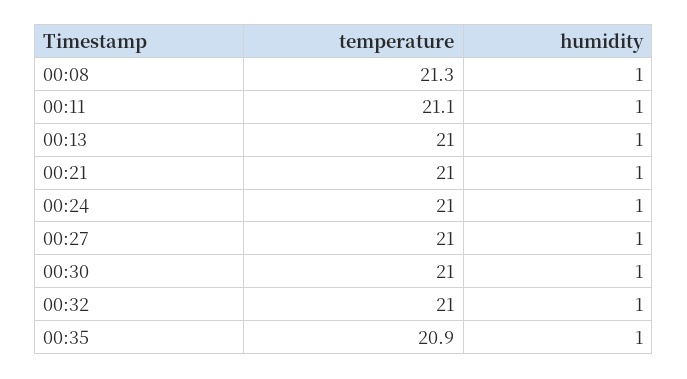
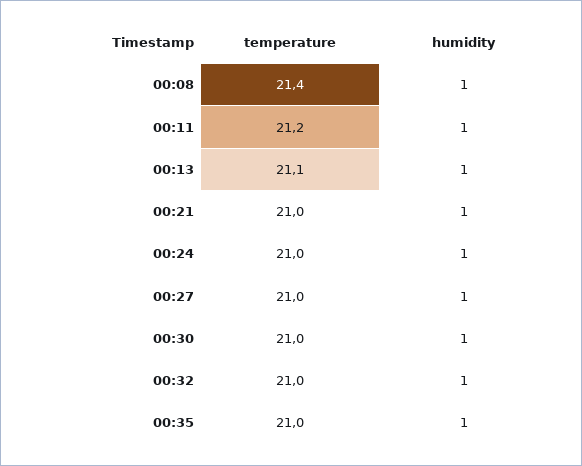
  {
    "temperature": {
-     "00:08": 21.3,
+     "00:08": 21.4,
-     "00:11": 21.1,
+     "00:11": 21.2,
-     "00:13": 21,
+     "00:13": 21.1,
      "00:21": 21,
      "00:24": 21,
      "00:27": 21,
      "00:30": 21,
      "00:32": 21,
-     "00:35": 20.9
+     "00:35": 21
    },
    "humidity": {
      "00:08": 1,
      "00:11": 1,
      "00:13": 1,
      "00:21": 1,
      "00:24": 1,
      "00:27": 1,
      "00:30": 1,
      "00:32": 1,
      "00:35": 1
    }
  }

